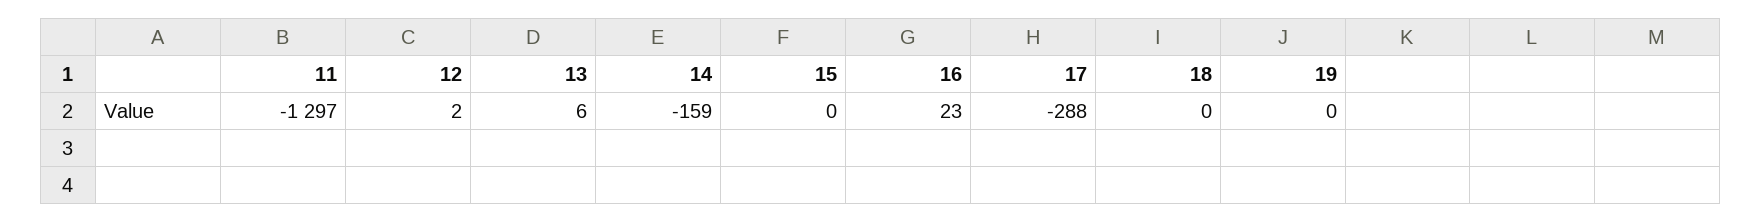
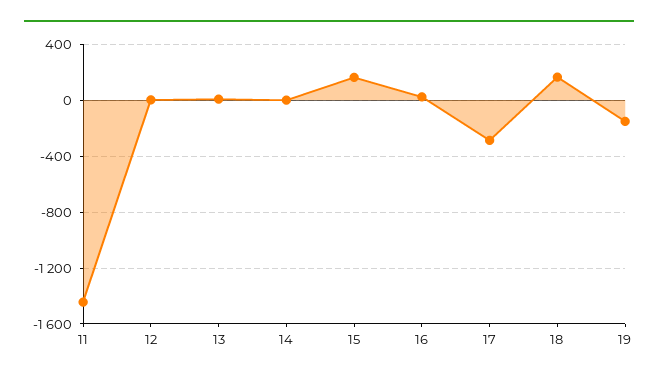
  {
-   "11": -1297,
+   "11": -1450,
    "12": 2,
    "13": 6,
-   "14": -159,
+   "14": 0,
-   "15": 0,
+   "15": 150,
    "16": 23,
    "17": -288,
-   "18": 0,
+   "18": 150,
-   "19": 0
+   "19": -150
  }

